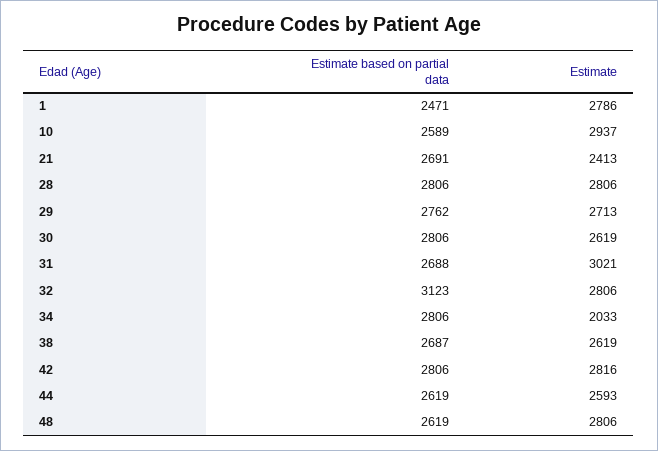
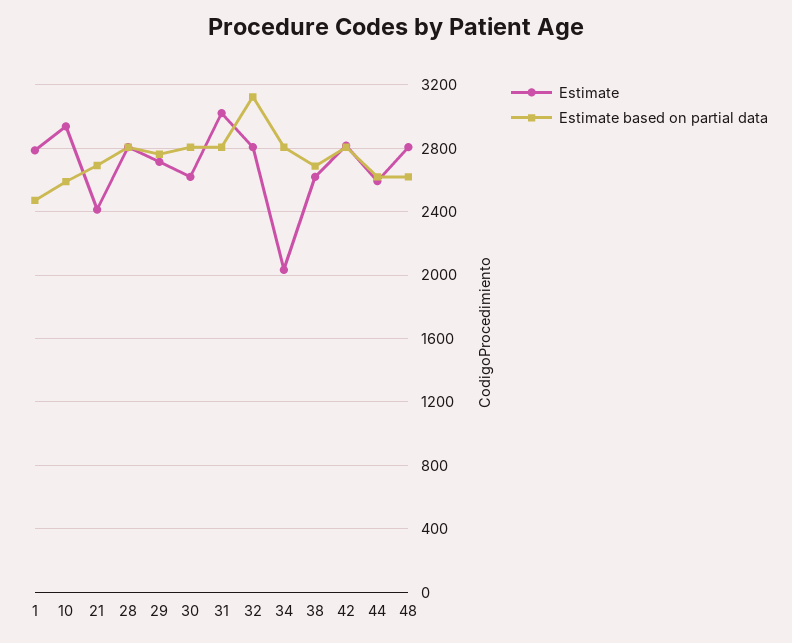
  {
    "Estimate based on partial data": {
      "1": 2471,
      "10": 2589,
      "21": 2691,
      "28": 2806,
      "29": 2762,
      "30": 2806,
-     "31": 2688,
+     "31": 2800,
      "32": 3123,
      "34": 2806,
      "38": 2687,
      "42": 2806,
      "44": 2619,
      "48": 2619
    },
    "Estimate": {
      "1": 2786,
      "10": 2937,
      "21": 2413,
      "28": 2806,
      "29": 2713,
      "30": 2619,
      "31": 3021,
      "32": 2806,
      "34": 2033,
      "38": 2619,
      "42": 2816,
      "44": 2593,
      "48": 2806
    }
  }

